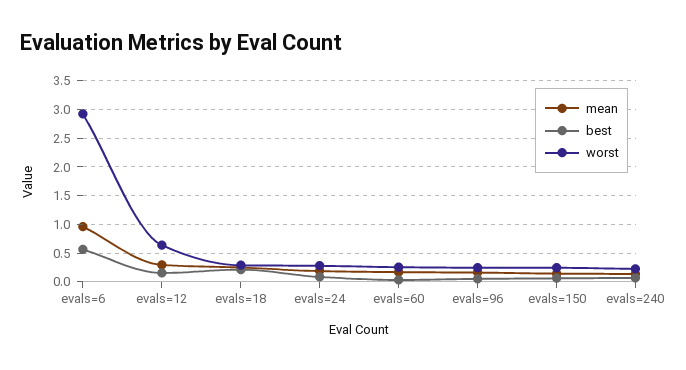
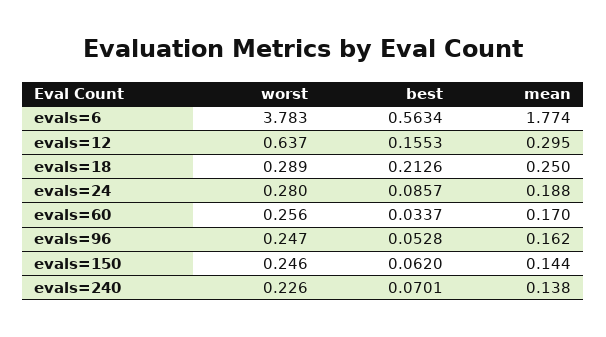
  {
    "mean": {
-     "evals=6": 1,
+     "evals=6": 1.774,
      "evals=12": 0.295,
      "evals=18": 0.25,
      "evals=24": 0.188,
      "evals=60": 0.17,
      "evals=96": 0.162,
      "evals=150": 0.144,
      "evals=240": 0.138
    },
    "best": {
      "evals=6": 0.5634,
      "evals=12": 0.1553,
      "evals=18": 0.2126,
      "evals=24": 0.0857,
      "evals=60": 0.0337,
      "evals=96": 0.0528,
      "evals=150": 0.062,
      "evals=240": 0.0701
    },
    "worst": {
-     "evals=6": 3,
+     "evals=6": 3.783,
      "evals=12": 0.637,
      "evals=18": 0.289,
      "evals=24": 0.28,
      "evals=60": 0.256,
      "evals=96": 0.247,
      "evals=150": 0.246,
      "evals=240": 0.226
    }
  }

